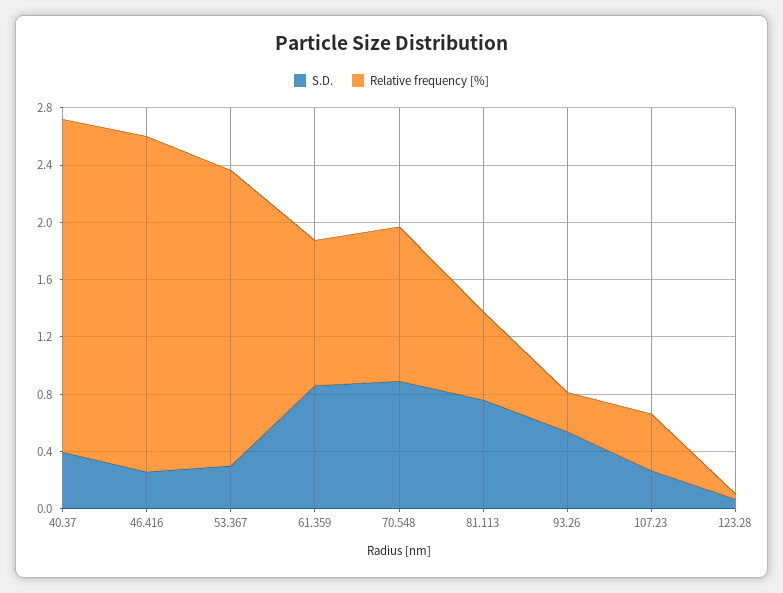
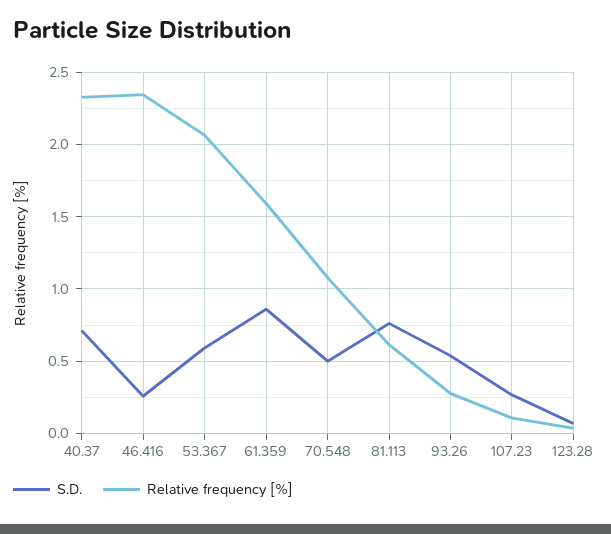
  {
    "S.D.": {
-     "40.37": 0.4,
+     "40.37": 0.7,
      "46.416": 0.25,
-     "53.367": 0.3,
+     "53.367": 0.6,
      "61.359": 0.85,
-     "70.548": 0.9,
+     "70.548": 0.5,
      "81.113": 0.75,
      "93.26": 0.55,
      "107.23": 0.25,
      "123.28": 0.05
    },
    "Relative frequency [%]": {
      "40.37": 2.35,
      "46.416": 2.35,
      "53.367": 2.05,
-     "61.359": 1,
+     "61.359": 1.6,
      "70.548": 1.1,
      "81.113": 0.6,
      "93.26": 0.3,
-     "107.23": 0.4,
+     "107.23": 0.1,
      "123.28": 0.05
    }
  }

